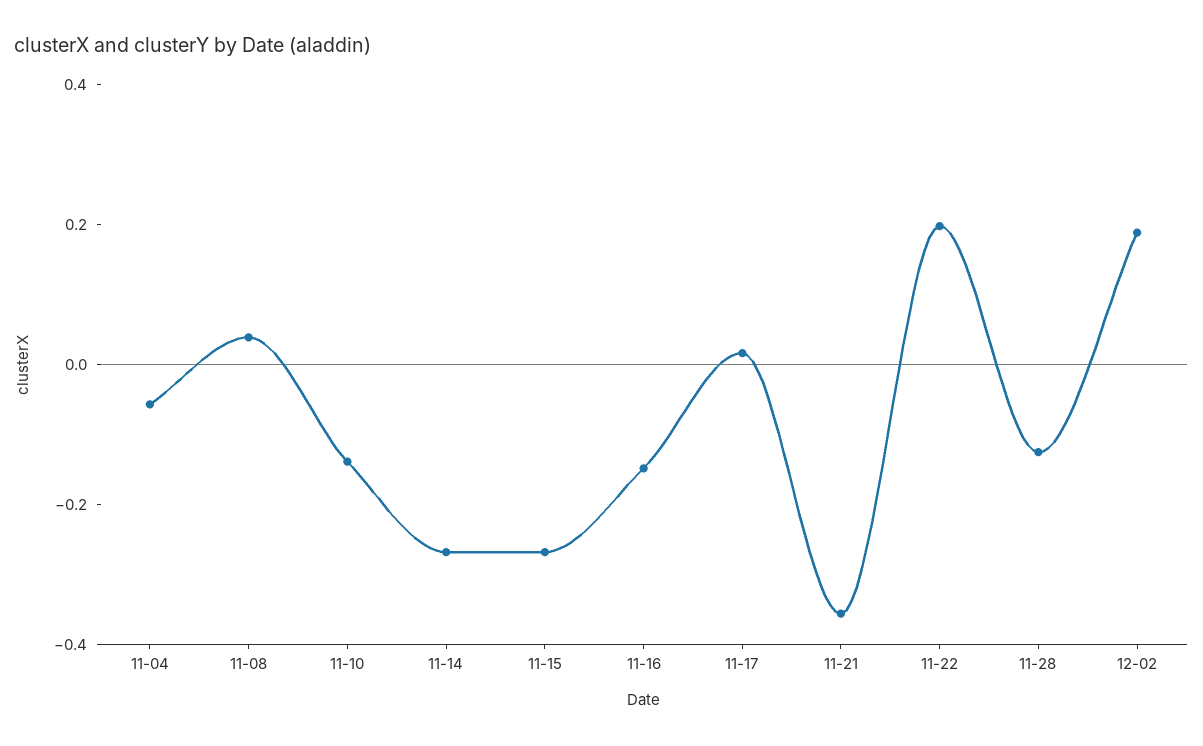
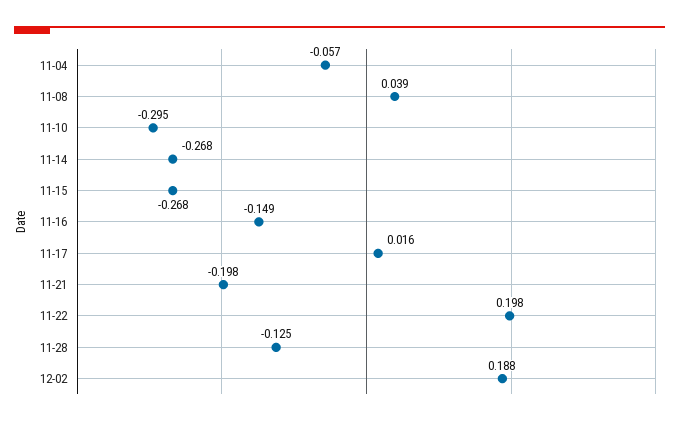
  {
    "11-04": -0.057,
    "11-08": 0.039,
-   "11-10": -0.15,
+   "11-10": -0.295,
    "11-14": -0.268,
    "11-15": -0.268,
    "11-16": -0.149,
    "11-17": 0.016,
-   "11-21": -0.35,
+   "11-21": -0.198,
    "11-22": 0.198,
    "11-28": -0.125,
    "12-02": 0.188
  }

